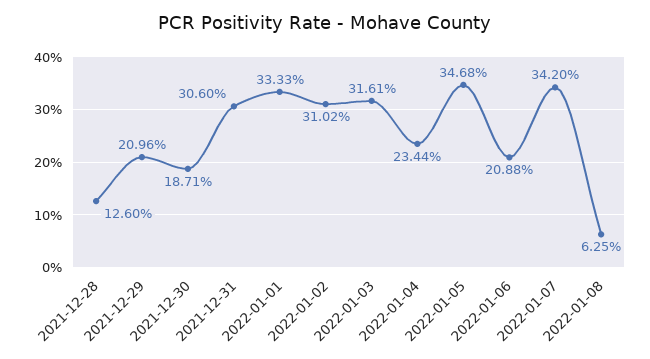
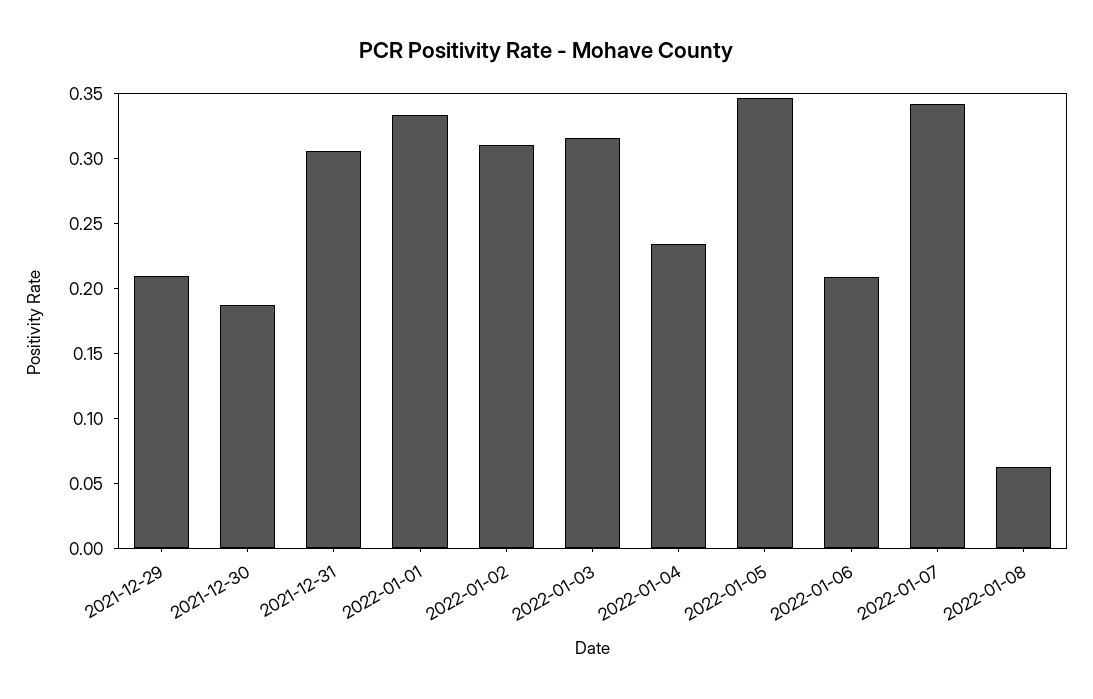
  {
-   "2021-12-28": 0.126,
    "2021-12-29": 0.2096,
    "2021-12-30": 0.1871,
    "2021-12-31": 0.306,
    "2022-01-01": 0.3333,
    "2022-01-02": 0.3102,
    "2022-01-03": 0.3161,
    "2022-01-04": 0.2344,
    "2022-01-05": 0.3468,
    "2022-01-06": 0.2088,
    "2022-01-07": 0.342,
    "2022-01-08": 0.0625
  }

